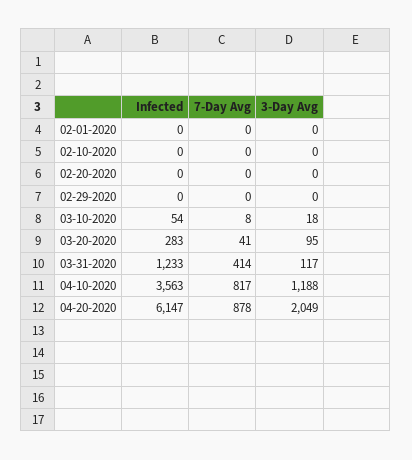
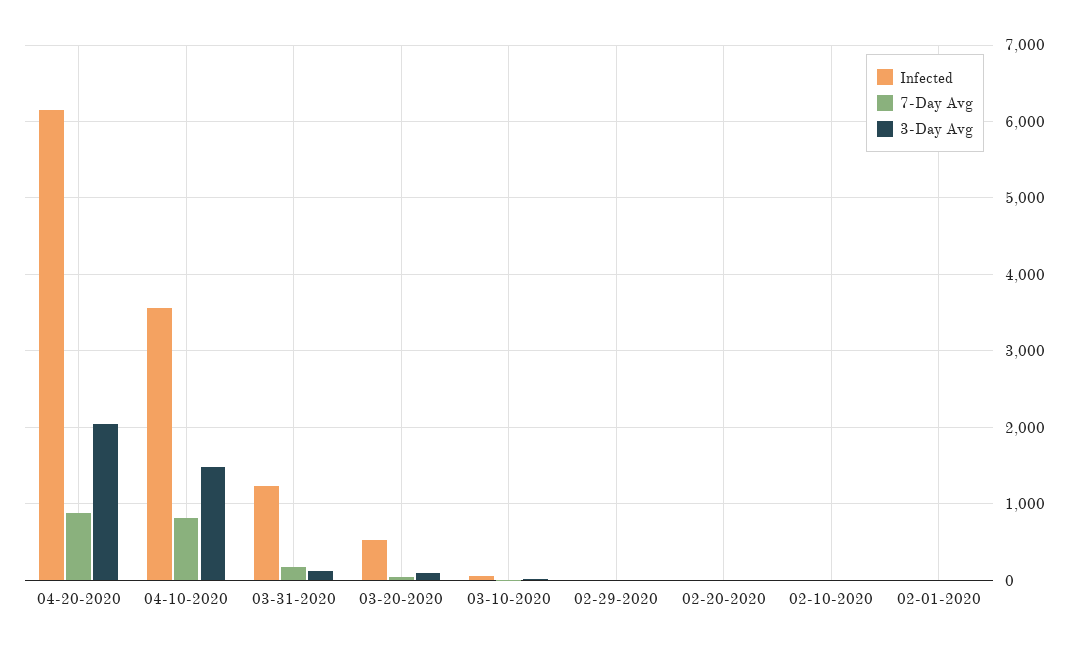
  {
    "Infected": {
      "02-01-2020": 0,
      "02-10-2020": 0,
      "02-20-2020": 0,
      "02-29-2020": 0,
      "03-10-2020": 54,
-     "03-20-2020": 283,
+     "03-20-2020": 500,
      "03-31-2020": 1233,
      "04-10-2020": 3563,
      "04-20-2020": 6147
    },
    "7-Day Avg": {
      "02-01-2020": 0,
      "02-10-2020": 0,
      "02-20-2020": 0,
      "02-29-2020": 0,
      "03-10-2020": 8,
      "03-20-2020": 41,
-     "03-31-2020": 414,
+     "03-31-2020": 200,
      "04-10-2020": 817,
      "04-20-2020": 878
    },
    "3-Day Avg": {
      "02-01-2020": 0,
      "02-10-2020": 0,
      "02-20-2020": 0,
      "02-29-2020": 0,
      "03-10-2020": 18,
      "03-20-2020": 95,
      "03-31-2020": 117,
-     "04-10-2020": 1188,
+     "04-10-2020": 1500,
      "04-20-2020": 2049
    }
  }

